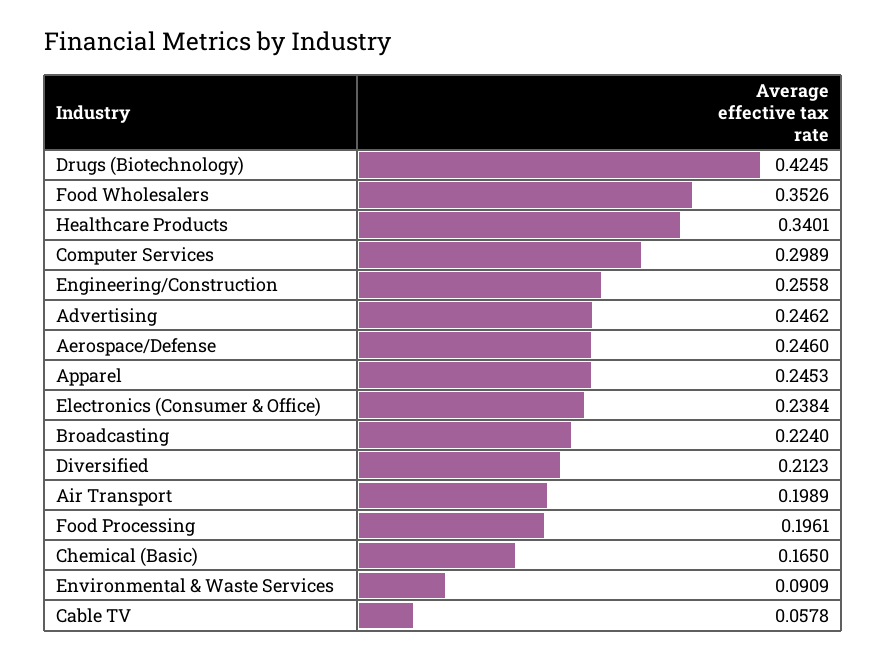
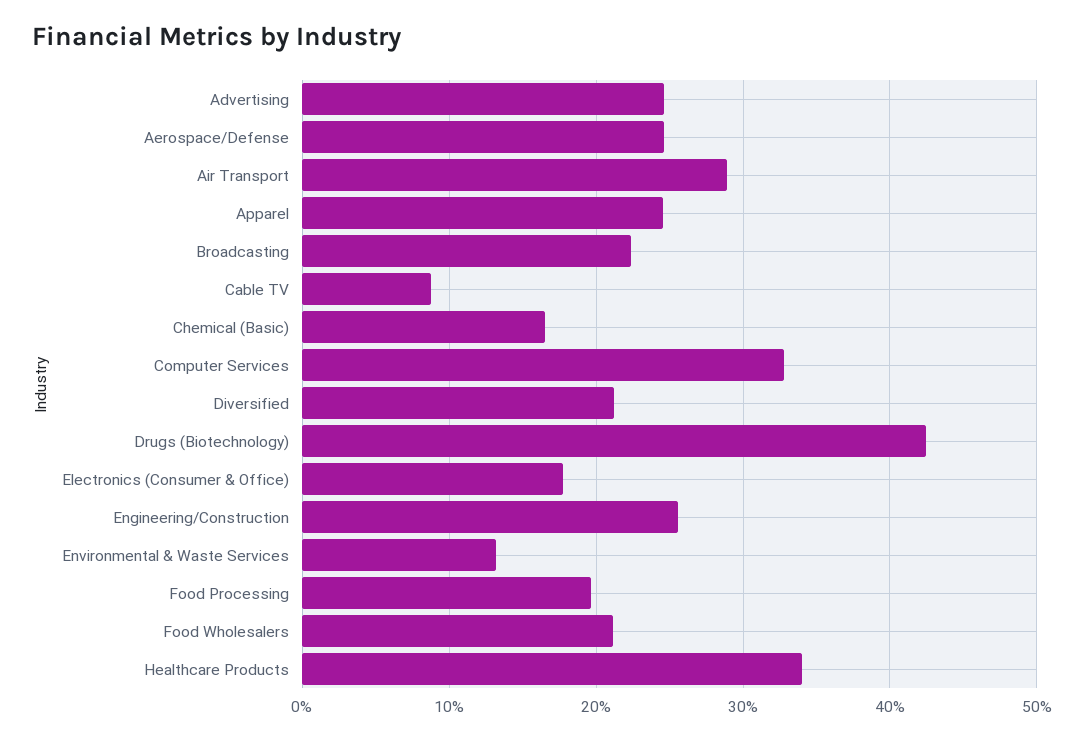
  {
    "Drugs (Biotechnology)": 0.4245,
-   "Food Wholesalers": 0.3526,
+   "Food Wholesalers": 0.21,
    "Healthcare Products": 0.3401,
-   "Computer Services": 0.2989,
+   "Computer Services": 0.33,
    "Engineering/Construction": 0.2558,
    "Advertising": 0.2462,
    "Aerospace/Defense": 0.246,
    "Apparel": 0.2453,
-   "Electronics (Consumer & Office)": 0.2384,
+   "Electronics (Consumer & Office)": 0.18,
    "Broadcasting": 0.224,
    "Diversified": 0.2123,
-   "Air Transport": 0.1989,
+   "Air Transport": 0.29,
    "Food Processing": 0.1961,
    "Chemical (Basic)": 0.165,
-   "Environmental & Waste Services": 0.0909,
+   "Environmental & Waste Services": 0.13,
-   "Cable TV": 0.0578
+   "Cable TV": 0.09
  }

